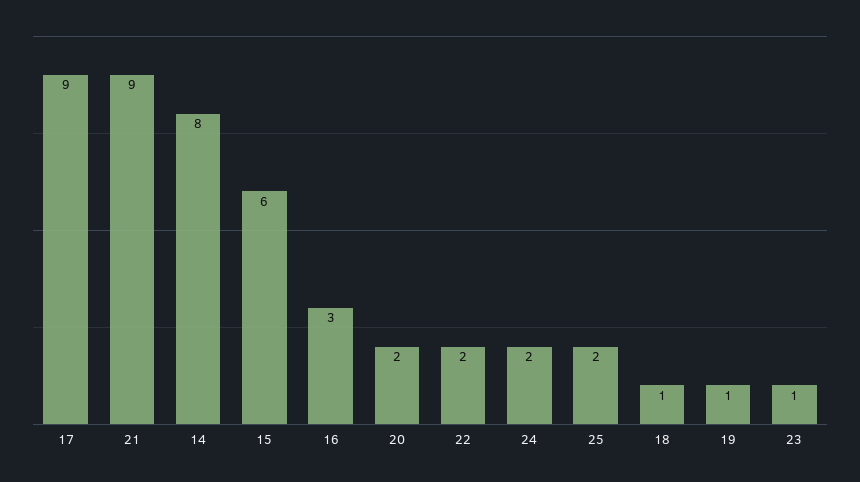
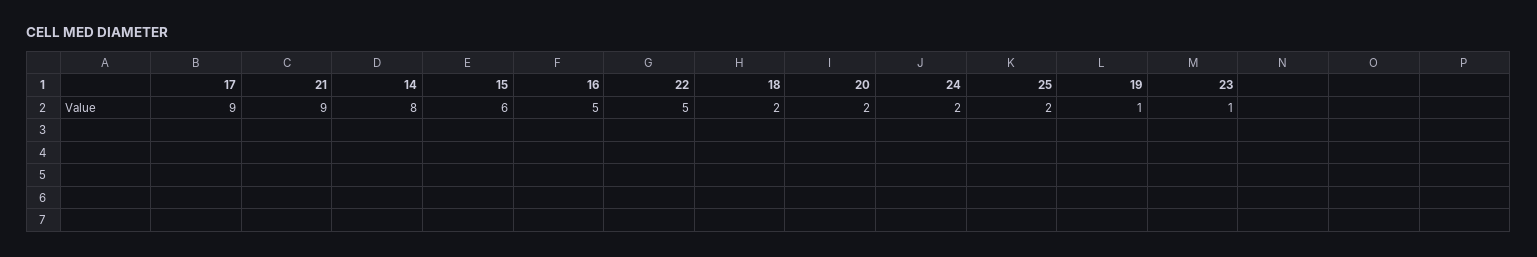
  {
    "17": 9,
    "21": 9,
    "14": 8,
    "15": 6,
-   "16": 3,
+   "16": 5,
    "20": 2,
-   "22": 2,
+   "22": 5,
    "24": 2,
    "25": 2,
-   "18": 1,
+   "18": 2,
    "19": 1,
    "23": 1
  }

